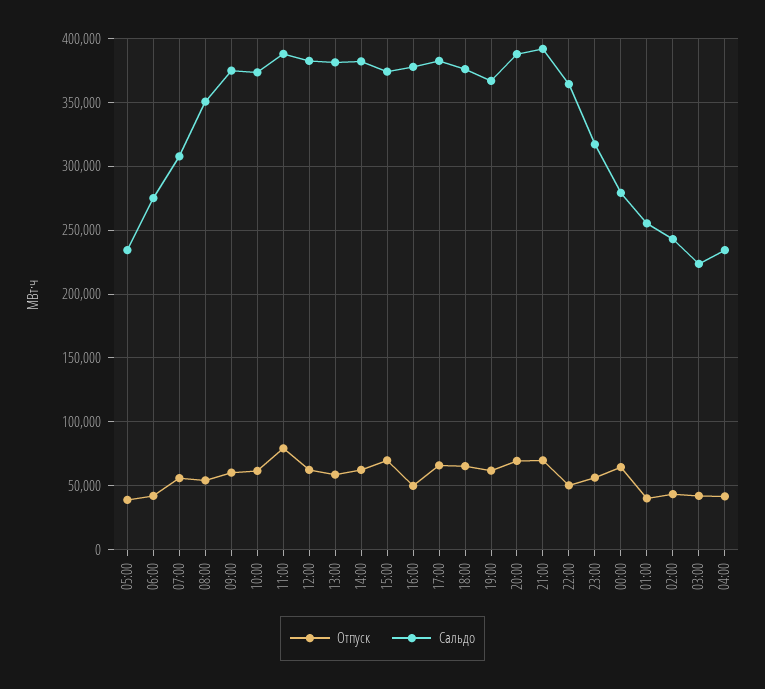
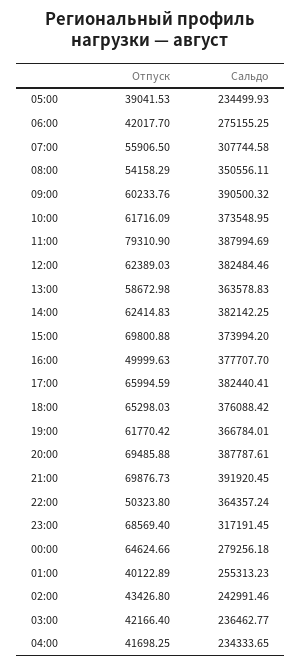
  {
    "Отпуск": {
      "05:00": 39041.53,
      "06:00": 42017.7,
      "07:00": 55906.5,
      "08:00": 54158.29,
      "09:00": 60233.76,
      "10:00": 61716.09,
      "11:00": 79310.9,
      "12:00": 62389.03,
      "13:00": 58672.98,
      "14:00": 62414.83,
      "15:00": 69800.88,
      "16:00": 49999.63,
      "17:00": 65994.59,
      "18:00": 65298.03,
      "19:00": 61770.42,
      "20:00": 69485.88,
      "21:00": 69876.73,
      "22:00": 50323.8,
-     "23:00": 55000,
+     "23:00": 68569.4,
      "00:00": 64624.66,
      "01:00": 40122.89,
      "02:00": 43426.8,
      "03:00": 42166.4,
      "04:00": 41698.25
    },
    "Сальдо": {
      "05:00": 234499.93,
      "06:00": 275155.25,
      "07:00": 307744.58,
      "08:00": 350556.11,
-     "09:00": 375000,
+     "09:00": 390500.32,
      "10:00": 373548.95,
      "11:00": 387994.69,
      "12:00": 382484.46,
-     "13:00": 380000,
+     "13:00": 363578.83,
      "14:00": 382142.25,
      "15:00": 373994.2,
      "16:00": 377707.7,
      "17:00": 382440.41,
      "18:00": 376088.42,
      "19:00": 366784.01,
      "20:00": 387787.61,
      "21:00": 391920.45,
      "22:00": 364357.24,
      "23:00": 317191.45,
      "00:00": 279256.18,
      "01:00": 255313.23,
      "02:00": 242991.46,
-     "03:00": 225000,
+     "03:00": 236462.77,
      "04:00": 234333.65
    }
  }

